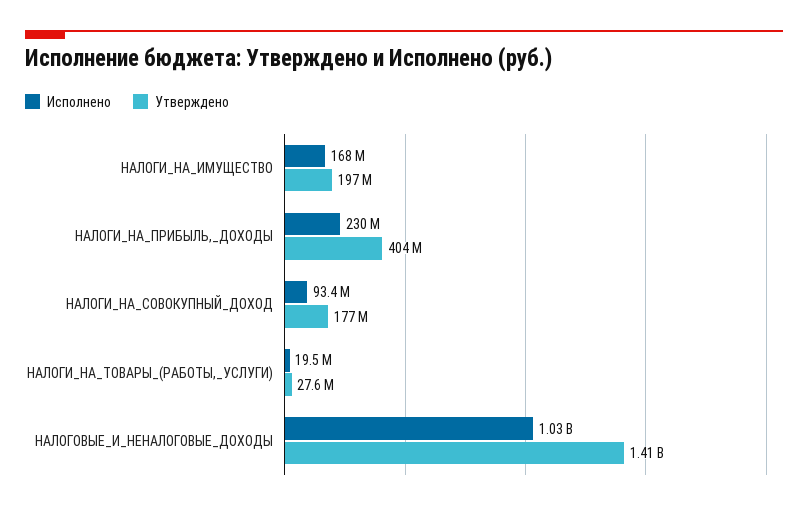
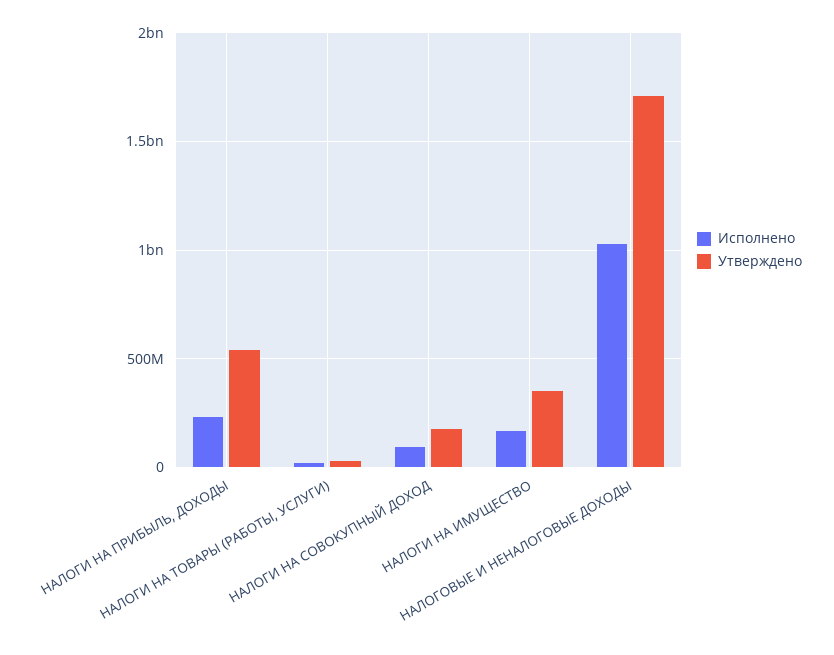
  {
    "Исполнено": {
      "НАЛОГИ_НА_ИМУЩЕСТВО": 168000000,
      "НАЛОГИ_НА_ПРИБЫЛЬ,_ДОХОДЫ": 230000000,
      "НАЛОГИ_НА_СОВОКУПНЫЙ_ДОХОД": 93400000,
      "НАЛОГИ_НА_ТОВАРЫ_(РАБОТЫ,_УСЛУГИ)": 19500000,
      "НАЛОГОВЫЕ_И_НЕНАЛОГОВЫЕ_ДОХОДЫ": 1030000000
    },
    "Утверждено": {
-     "НАЛОГИ_НА_ИМУЩЕСТВО": 197000000,
+     "НАЛОГИ_НА_ИМУЩЕСТВО": 350000000,
-     "НАЛОГИ_НА_ПРИБЫЛЬ,_ДОХОДЫ": 404000000,
+     "НАЛОГИ_НА_ПРИБЫЛЬ,_ДОХОДЫ": 550000000,
      "НАЛОГИ_НА_СОВОКУПНЫЙ_ДОХОД": 177000000,
      "НАЛОГИ_НА_ТОВАРЫ_(РАБОТЫ,_УСЛУГИ)": 27600000,
-     "НАЛОГОВЫЕ_И_НЕНАЛОГОВЫЕ_ДОХОДЫ": 1410000000
+     "НАЛОГОВЫЕ_И_НЕНАЛОГОВЫЕ_ДОХОДЫ": 1700000000
    }
  }

